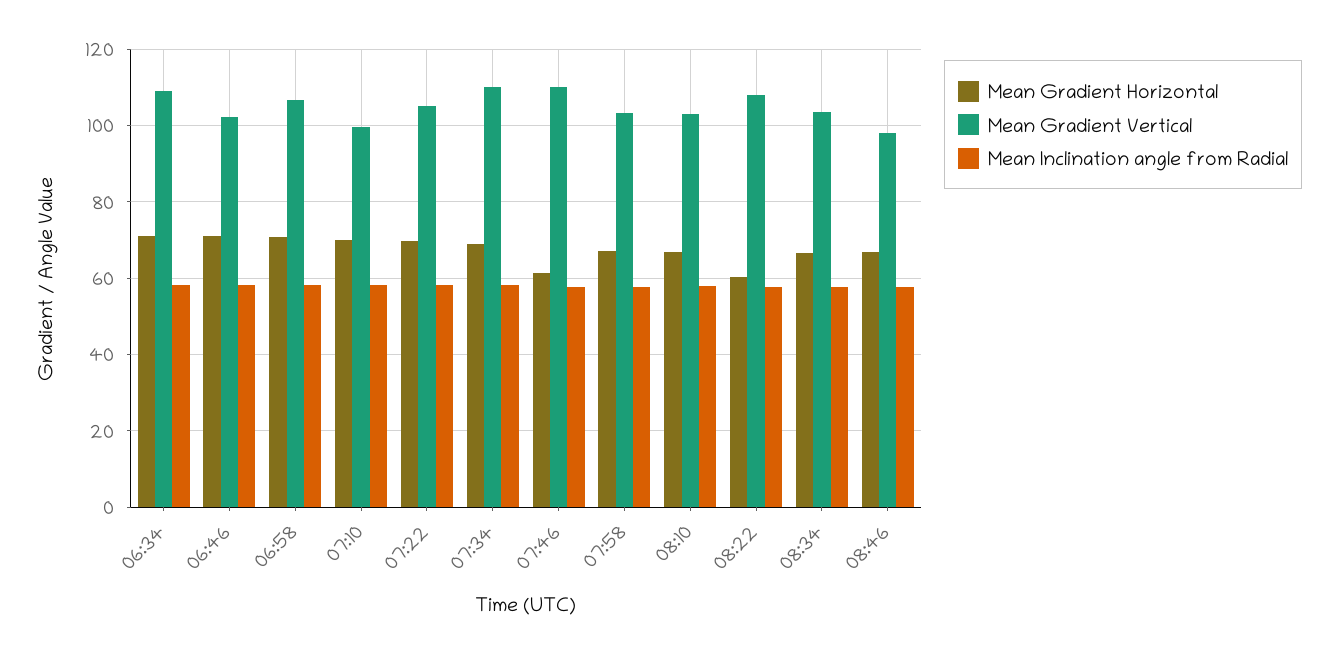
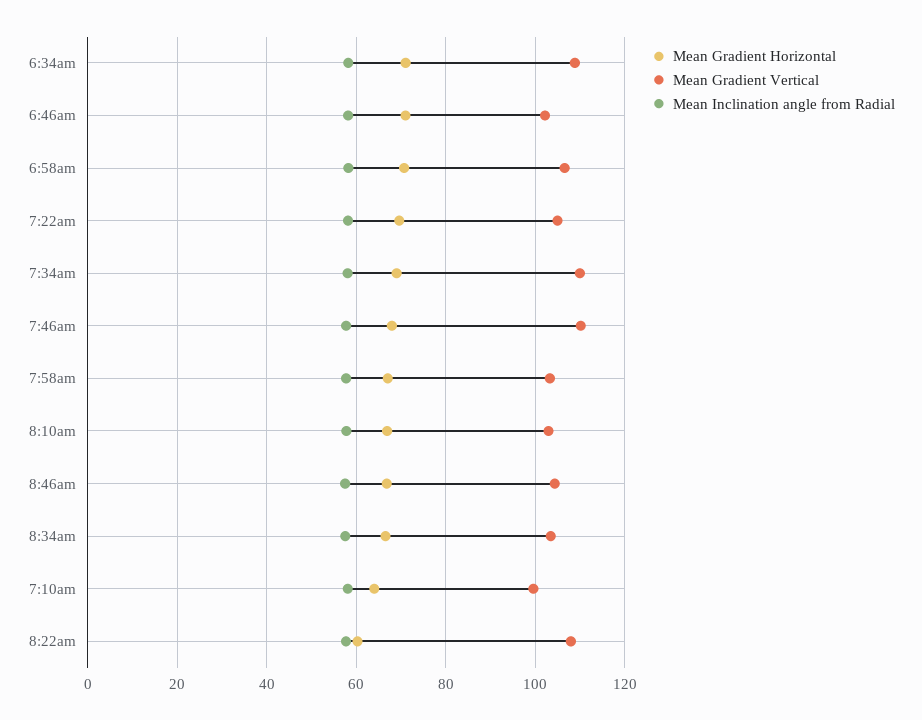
  {
    "Mean Gradient Horizontal": {
      "06:34": 72,
      "06:46": 72,
      "06:58": 70,
-     "07:10": 70,
+     "07:10": 64,
      "07:22": 70,
      "07:34": 70,
-     "07:46": 62,
+     "07:46": 68,
      "07:58": 68,
      "08:10": 66,
      "08:22": 60,
      "08:34": 66,
      "08:46": 66
    },
    "Mean Gradient Vertical": {
      "06:34": 108,
      "06:46": 102,
      "06:58": 106,
      "07:10": 100,
      "07:22": 106,
      "07:34": 110,
      "07:46": 110,
      "07:58": 104,
      "08:10": 104,
      "08:22": 108,
      "08:34": 104,
-     "08:46": 98
+     "08:46": 104
    },
    "Mean Inclination angle from Radial": {
      "06:34": 58,
      "06:46": 58,
      "06:58": 58,
      "07:10": 58,
      "07:22": 58,
      "07:34": 58,
      "07:46": 58,
      "07:58": 58,
      "08:10": 58,
      "08:22": 58,
      "08:34": 58,
      "08:46": 58
    }
  }

